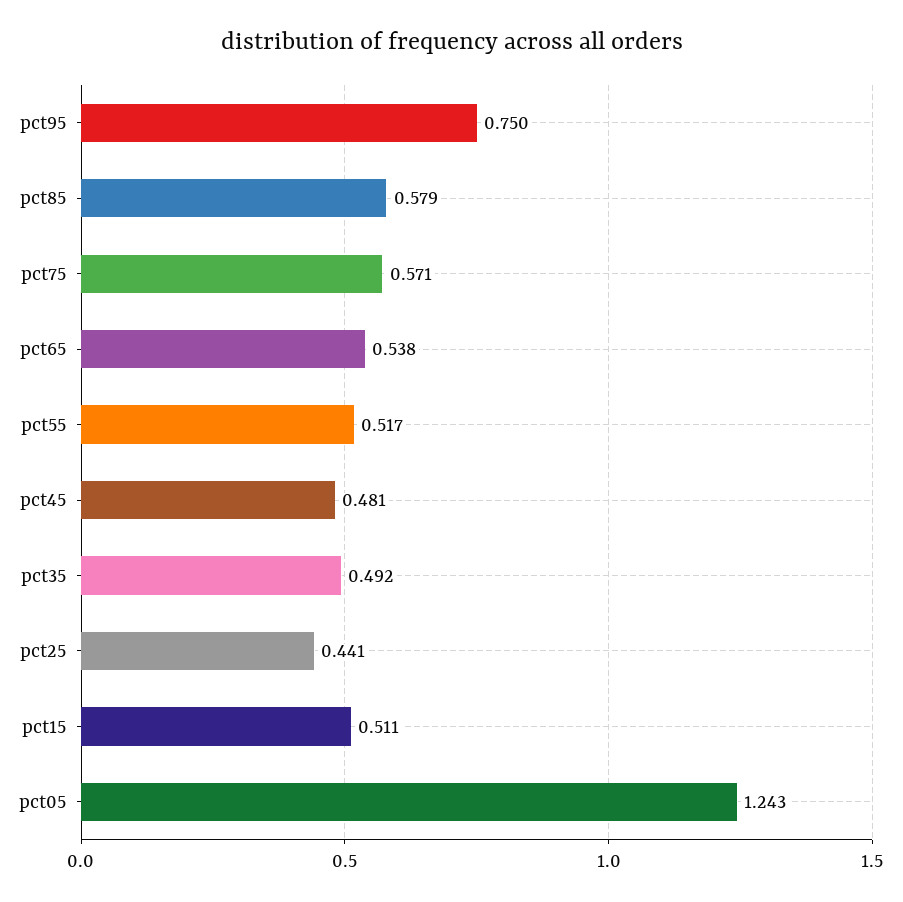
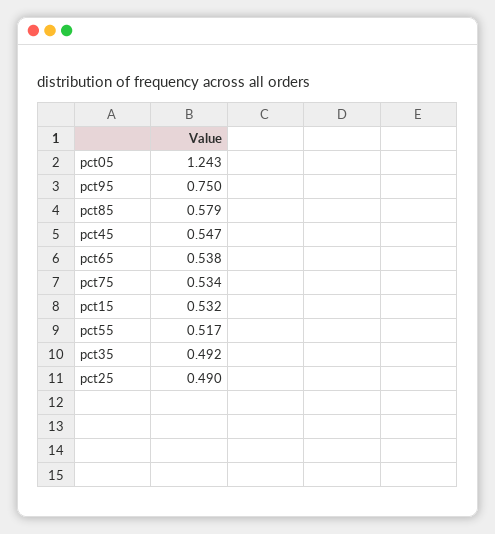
  {
    "pct95": 0.75,
    "pct85": 0.579,
-   "pct75": 0.571,
+   "pct75": 0.534,
    "pct65": 0.538,
    "pct55": 0.517,
-   "pct45": 0.481,
+   "pct45": 0.547,
    "pct35": 0.492,
-   "pct25": 0.441,
+   "pct25": 0.49,
-   "pct15": 0.511,
+   "pct15": 0.532,
    "pct05": 1.243
  }

